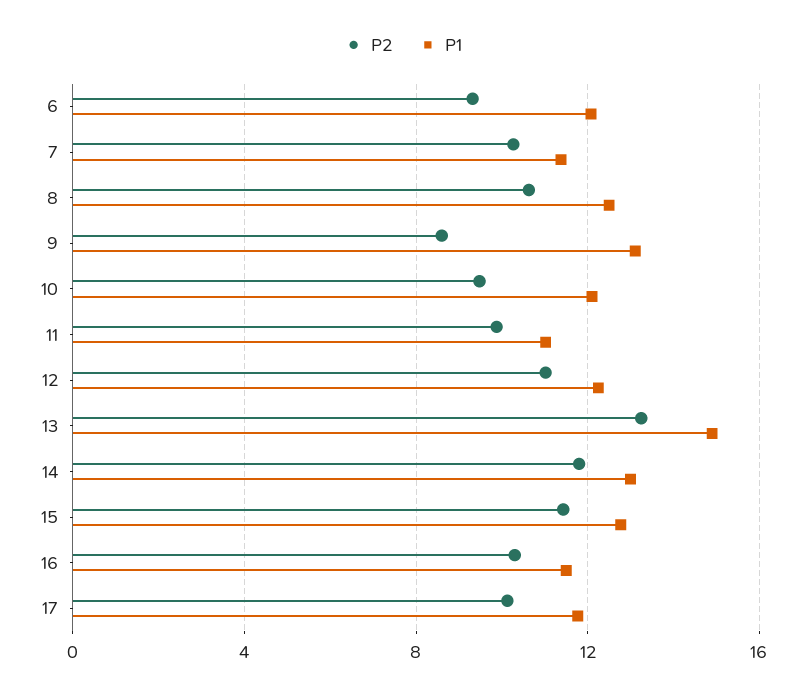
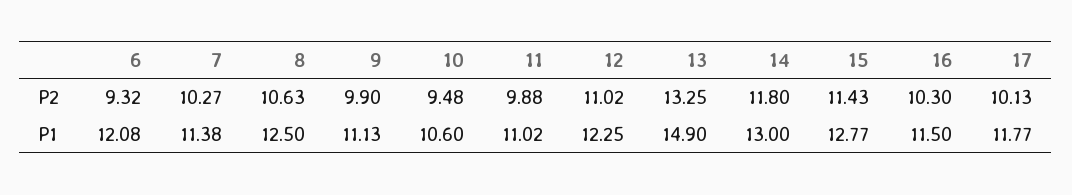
  {
    "P2": {
      "6": 9.32,
      "7": 10.27,
      "8": 10.63,
-     "9": 8.5,
+     "9": 9.9,
      "10": 9.48,
      "11": 9.88,
      "12": 11.02,
      "13": 13.25,
      "14": 11.8,
      "15": 11.43,
      "16": 10.3,
      "17": 10.13
    },
    "P1": {
      "6": 12.08,
      "7": 11.38,
      "8": 12.5,
-     "9": 13,
+     "9": 11.13,
-     "10": 12,
+     "10": 10.6,
      "11": 11.02,
      "12": 12.25,
      "13": 14.9,
      "14": 13,
      "15": 12.77,
      "16": 11.5,
      "17": 11.77
    }
  }

